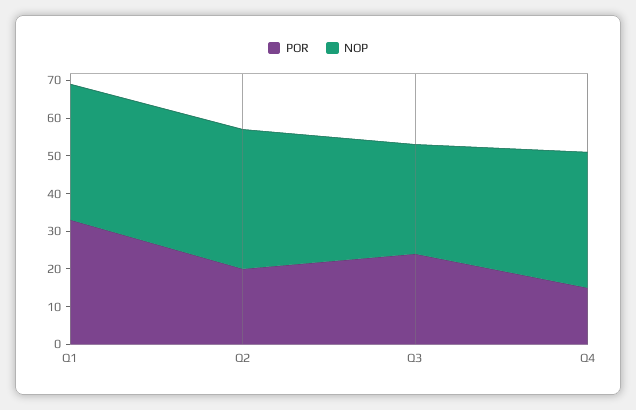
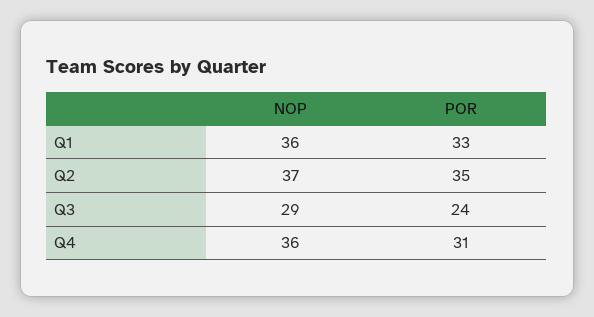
  {
    "POR": {
      "Q1": 33,
-     "Q2": 20,
+     "Q2": 35,
      "Q3": 24,
-     "Q4": 15
+     "Q4": 31
    },
    "NOP": {
      "Q1": 36,
      "Q2": 37,
      "Q3": 29,
      "Q4": 36
    }
  }

